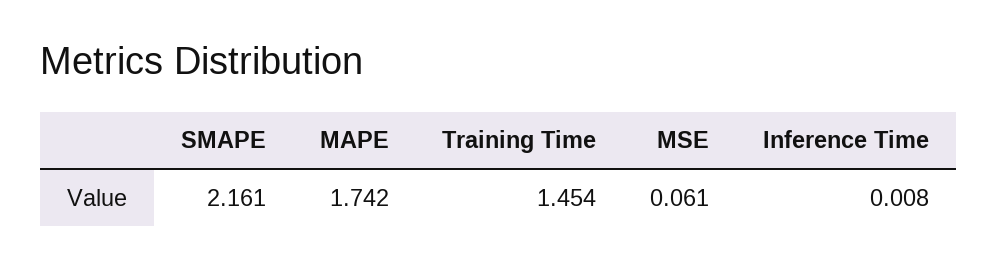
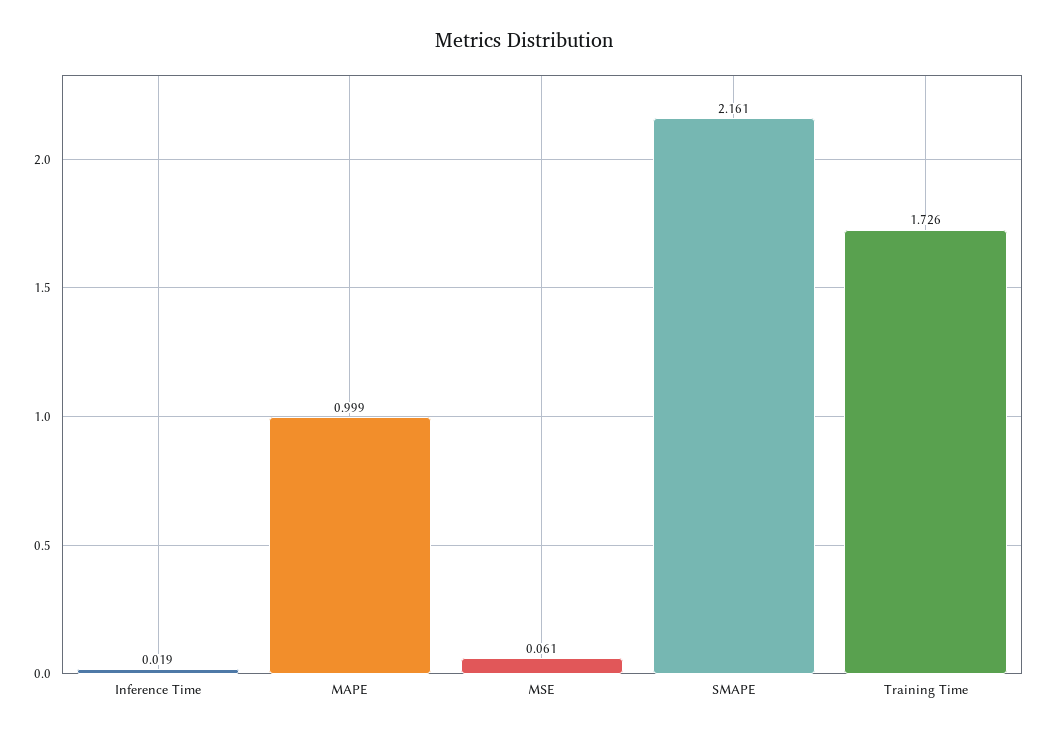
  {
    "SMAPE": 2.161,
-   "MAPE": 1.742,
+   "MAPE": 0.999,
-   "Training Time": 1.454,
+   "Training Time": 1.726,
    "MSE": 0.061,
-   "Inference Time": 0.008
+   "Inference Time": 0.019
  }

